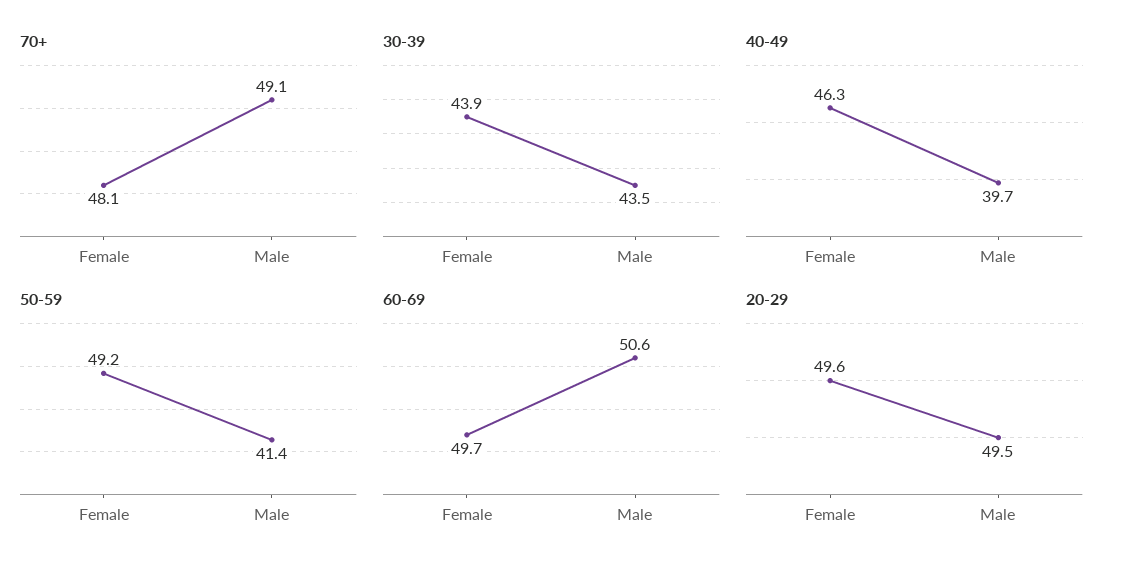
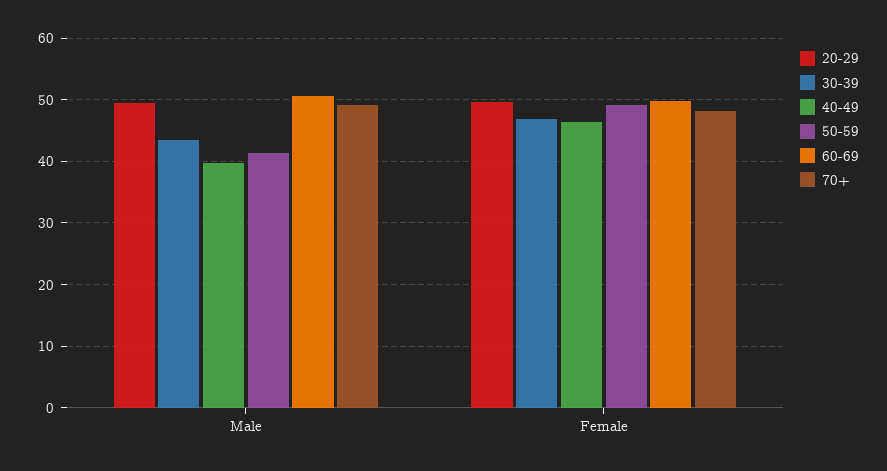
  {
    "70+": {
      "Female": 48.1,
      "Male": 49.1
    },
    "30-39": {
-     "Female": 43.9,
+     "Female": 47,
      "Male": 43.5
    },
    "40-49": {
      "Female": 46.3,
      "Male": 39.7
    },
    "50-59": {
      "Female": 49.2,
      "Male": 41.4
    },
    "60-69": {
      "Female": 49.7,
      "Male": 50.6
    },
    "20-29": {
      "Female": 49.6,
      "Male": 49.5
    }
  }

